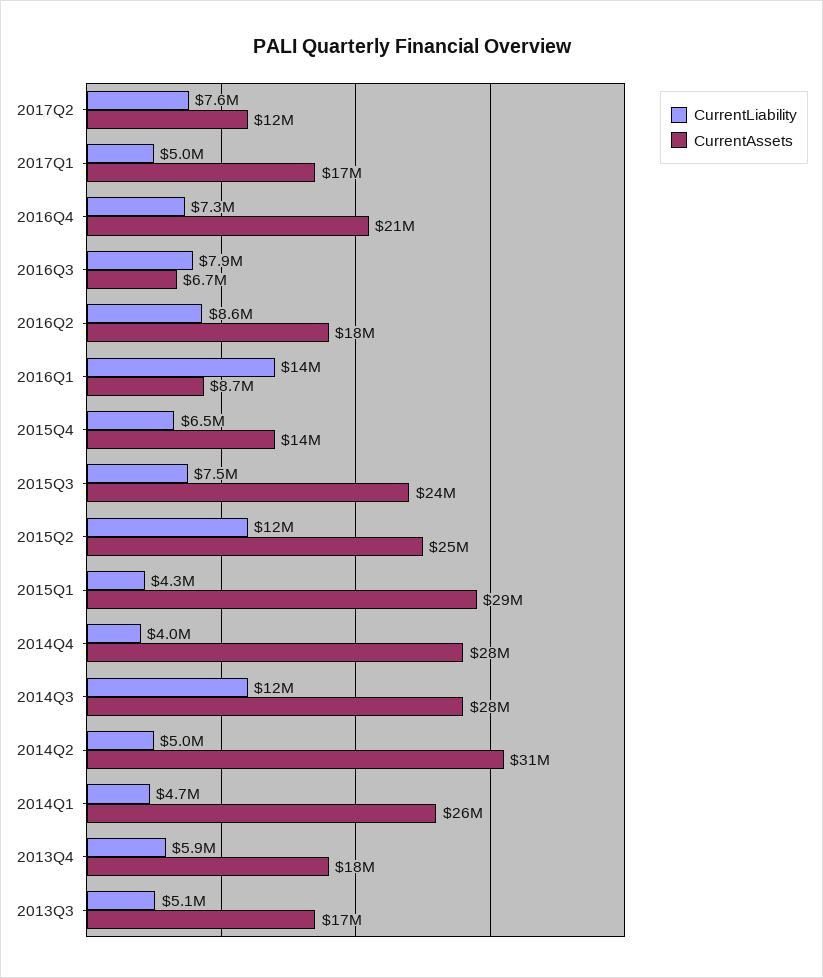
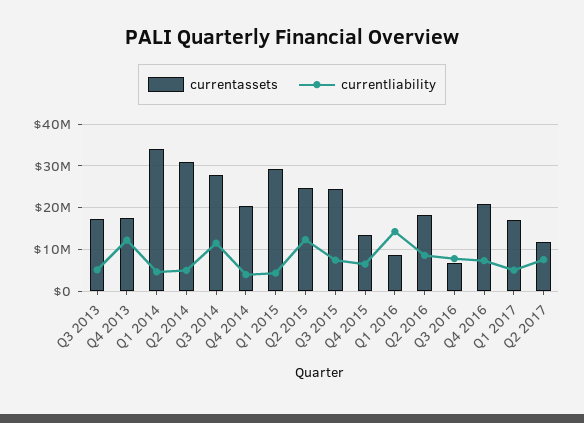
  {
    "CurrentLiability": {
      "2017Q2": 7600000,
      "2017Q1": 5000000,
      "2016Q4": 7300000,
      "2016Q3": 7900000,
      "2016Q2": 8600000,
      "2016Q1": 14000000,
      "2015Q4": 6500000,
      "2015Q3": 7500000,
      "2015Q2": 12000000,
      "2015Q1": 4300000,
      "2014Q4": 4000000,
      "2014Q3": 12000000,
      "2014Q2": 5000000,
      "2014Q1": 4700000,
-     "2013Q4": 5900000,
+     "2013Q4": 12000000,
      "2013Q3": 5100000
    },
    "CurrentAssets": {
      "2017Q2": 12000000,
      "2017Q1": 17000000,
      "2016Q4": 21000000,
      "2016Q3": 6700000,
      "2016Q2": 18000000,
      "2016Q1": 8700000,
      "2015Q4": 14000000,
      "2015Q3": 24000000,
      "2015Q2": 25000000,
      "2015Q1": 29000000,
-     "2014Q4": 28000000,
+     "2014Q4": 20000000,
      "2014Q3": 28000000,
      "2014Q2": 31000000,
-     "2014Q1": 26000000,
+     "2014Q1": 34000000,
      "2013Q4": 18000000,
      "2013Q3": 17000000
    }
  }

